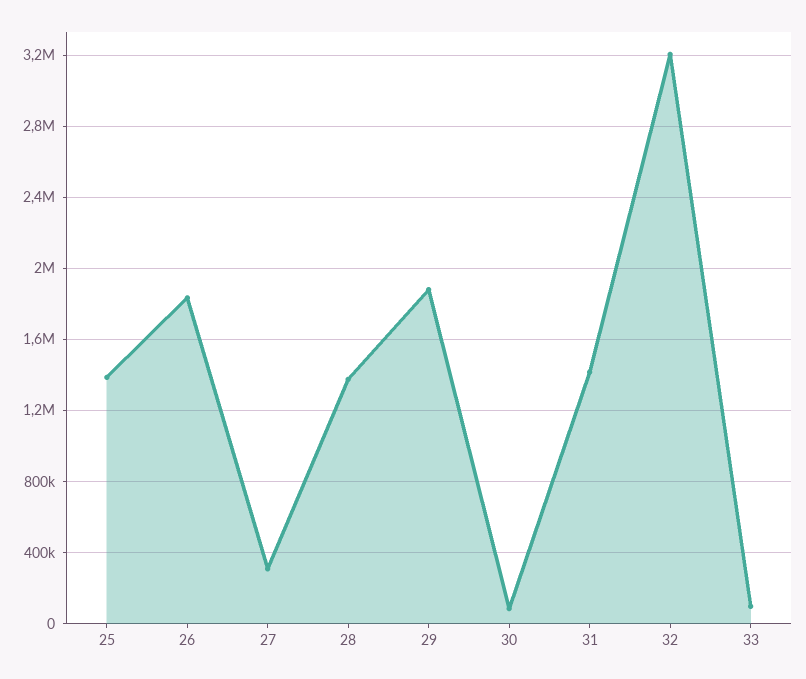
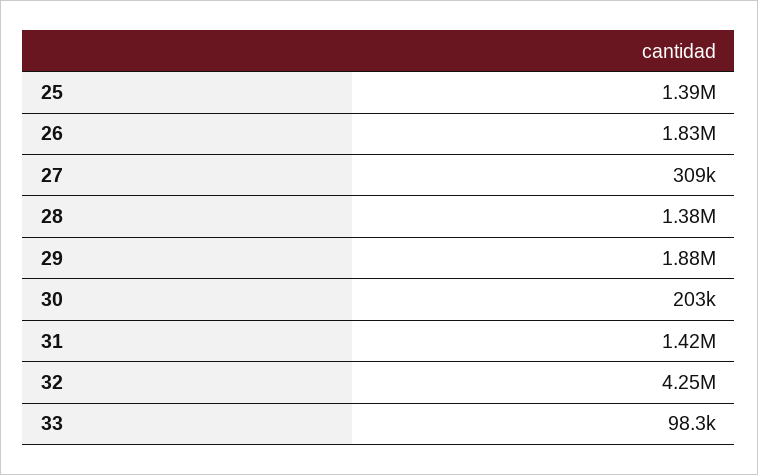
  {
    "25": 1390000,
    "26": 1830000,
    "27": 309000,
    "28": 1380000,
    "29": 1880000,
-   "30": 100000,
+   "30": 203000,
    "31": 1420000,
-   "32": 3200000,
+   "32": 4250000,
    "33": 98300
  }

